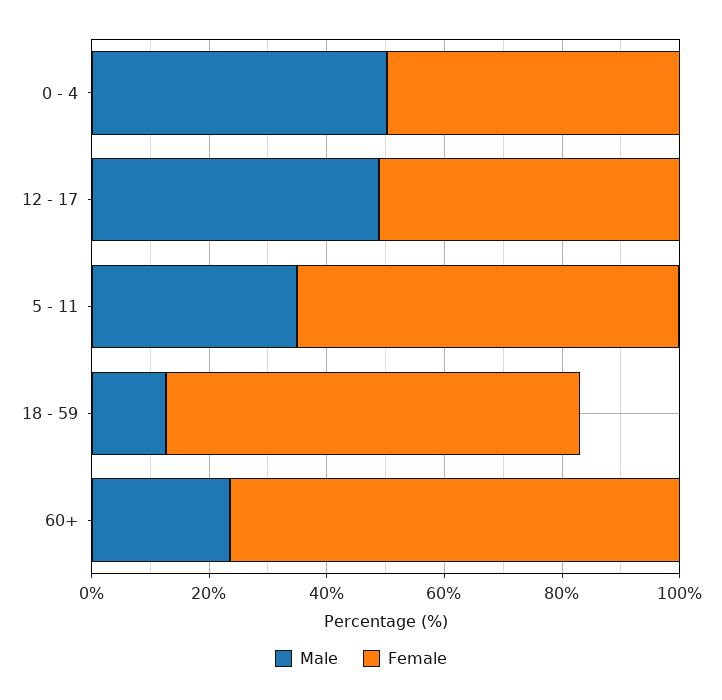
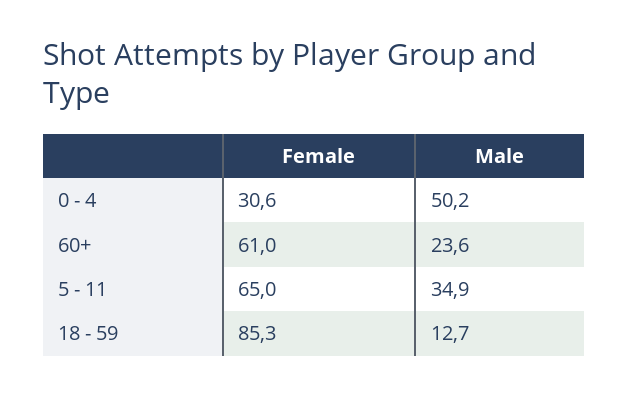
  {
    "Male": {
      "0 - 4": 50.2,
-     "12 - 17": 50,
      "5 - 11": 34.9,
      "18 - 59": 12.7,
      "60+": 23.6
    },
    "Female": {
-     "0 - 4": 50,
+     "0 - 4": 30.6,
-     "12 - 17": 50,
      "5 - 11": 65,
-     "18 - 59": 70,
+     "18 - 59": 85.3,
-     "60+": 75
+     "60+": 61
    }
  }

